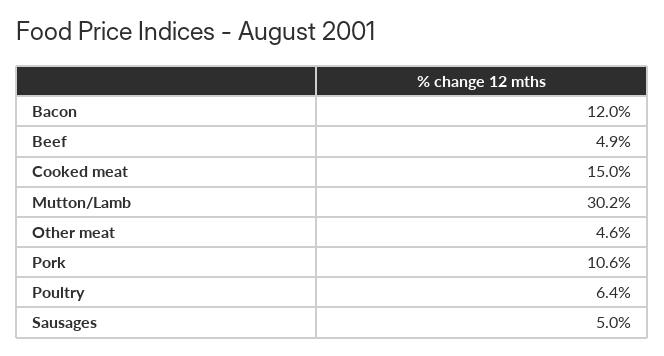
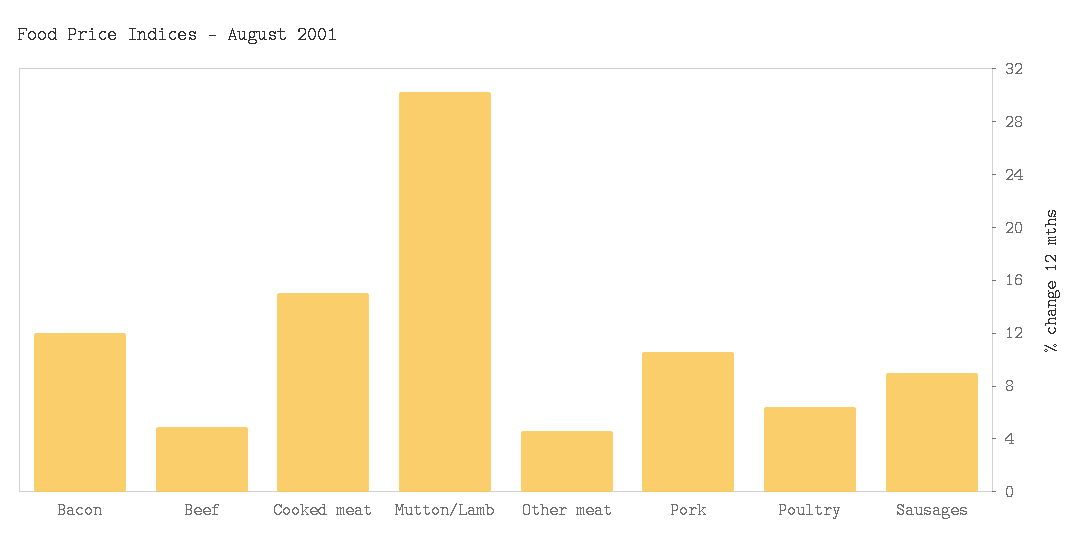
  {
    "Bacon": 12,
    "Beef": 4.9,
    "Cooked meat": 15,
    "Mutton/Lamb": 30.2,
    "Other meat": 4.6,
    "Pork": 10.6,
    "Poultry": 6.4,
-   "Sausages": 5
+   "Sausages": 9
  }

